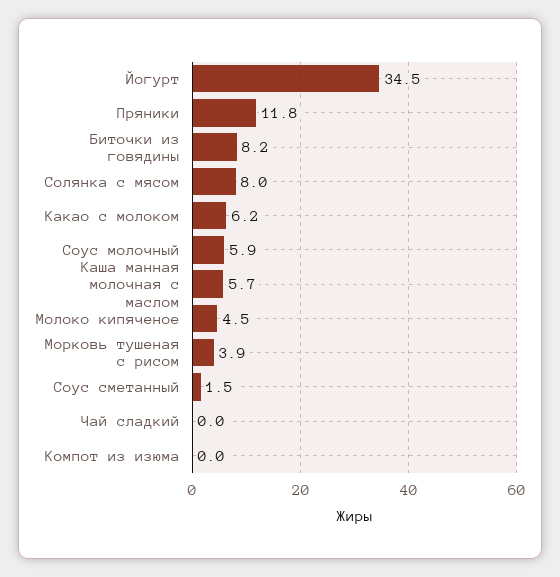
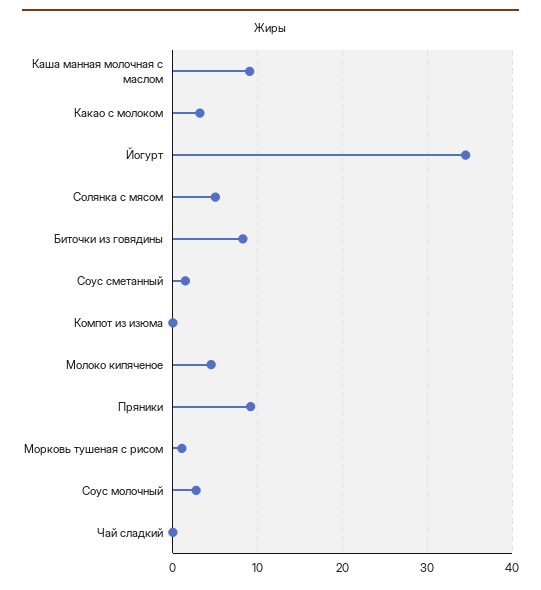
  {
    "Йогурт": 34.5,
-   "Пряники": 11.8,
+   "Пряники": 9,
    "Биточки из говядины": 8.2,
-   "Солянка с мясом": 8,
+   "Солянка с мясом": 5,
-   "Какао с молоком": 6.2,
+   "Какао с молоком": 3,
-   "Соус молочный": 5.9,
+   "Соус молочный": 3,
-   "Каша манная молочная с маслом": 5.7,
+   "Каша манная молочная с маслом": 9,
    "Молоко кипяченое": 4.5,
-   "Морковь тушеная с рисом": 3.9,
+   "Морковь тушеная с рисом": 1,
    "Соус сметанный": 1.5,
    "Чай сладкий": 0,
    "Компот из изюма": 0
  }

